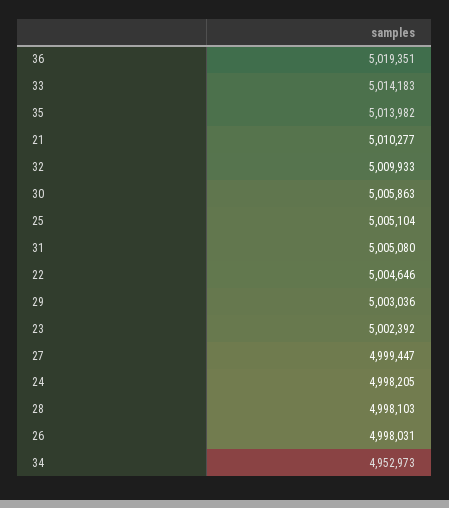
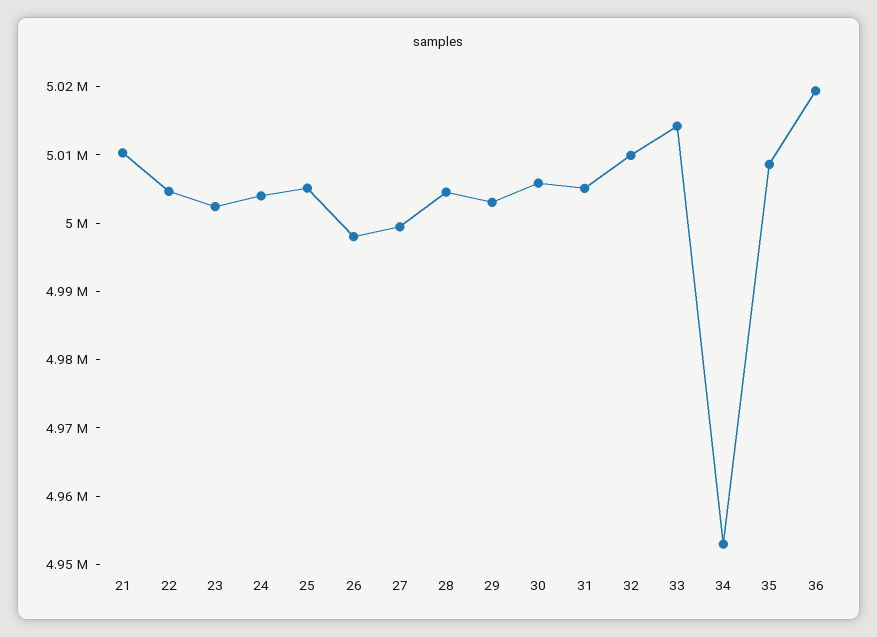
  {
    "36": 5019351,
    "33": 5014183,
-   "35": 5013982,
+   "35": 5008000,
    "21": 5010277,
    "32": 5009933,
    "30": 5005863,
    "25": 5005104,
    "31": 5005080,
    "22": 5004646,
    "29": 5003036,
    "23": 5002392,
    "27": 4999447,
-   "24": 4998205,
+   "24": 5004000,
-   "28": 4998103,
+   "28": 5004000,
    "26": 4998031,
    "34": 4952973
  }

